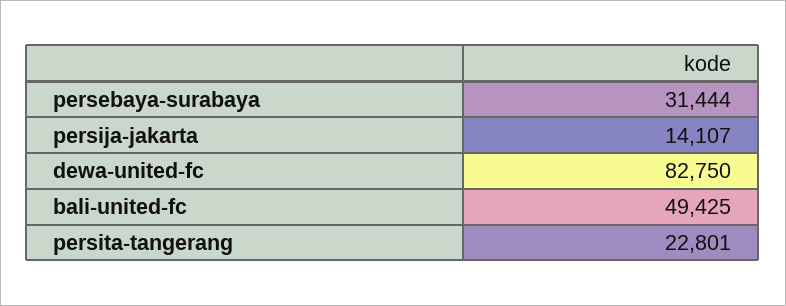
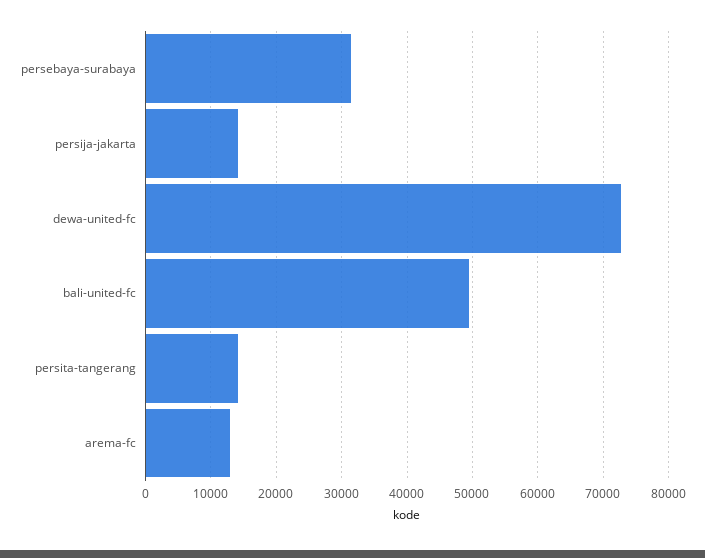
  {
    "persebaya-surabaya": 31444,
    "persija-jakarta": 14107,
-   "dewa-united-fc": 82750,
+   "dewa-united-fc": 73000,
    "bali-united-fc": 49425,
-   "persita-tangerang": 22801
+   "persita-tangerang": 14000,
+   "arema-fc": 13000
  }

